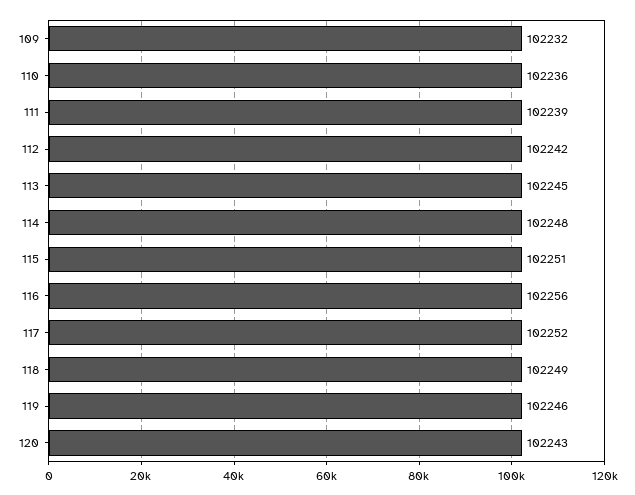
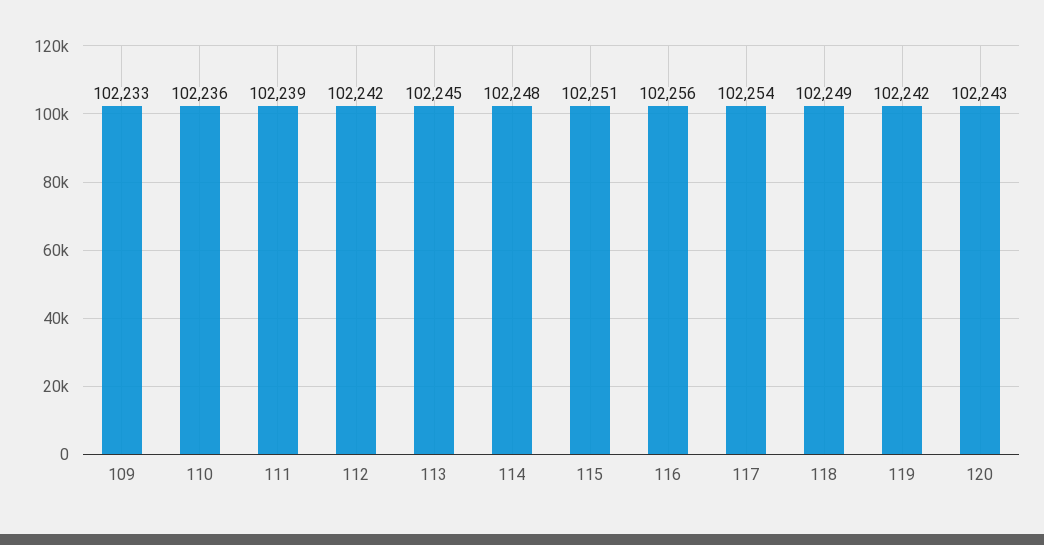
  {
-   "109": 102232,
+   "109": 102233,
    "110": 102236,
    "111": 102239,
    "112": 102242,
    "113": 102245,
    "114": 102248,
    "115": 102251,
    "116": 102256,
-   "117": 102252,
+   "117": 102254,
    "118": 102249,
-   "119": 102246,
+   "119": 102242,
    "120": 102243
  }

